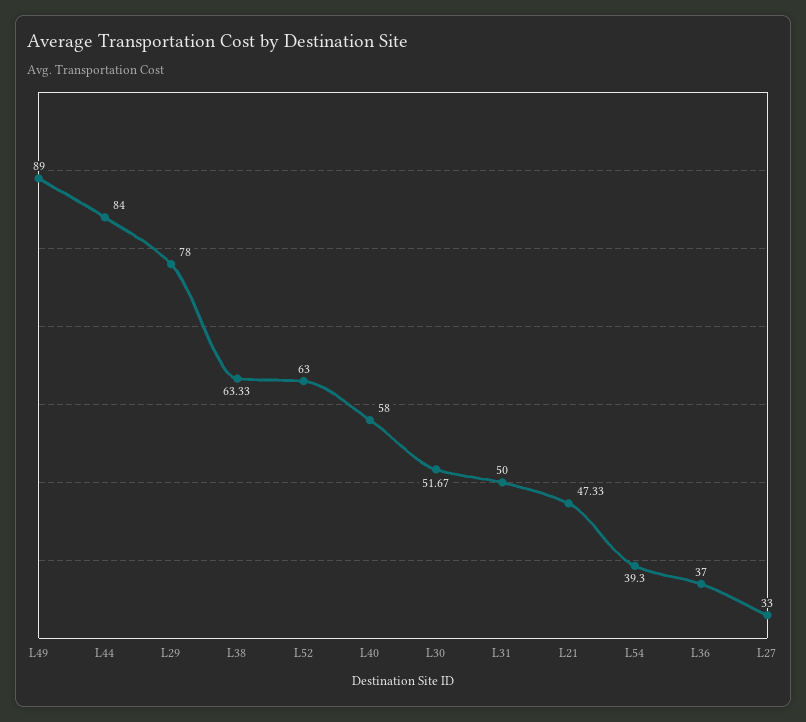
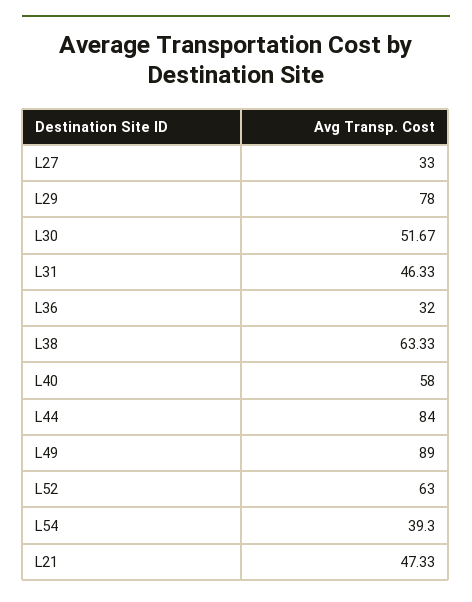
  {
    "L49": 89,
    "L44": 84,
    "L29": 78,
    "L38": 63.33,
    "L52": 63,
    "L40": 58,
    "L30": 51.67,
-   "L31": 50,
+   "L31": 46.33,
    "L21": 47.33,
    "L54": 39.3,
-   "L36": 37,
+   "L36": 32,
    "L27": 33
  }

